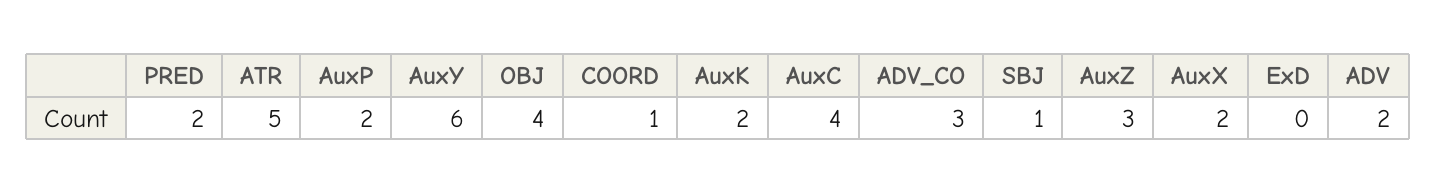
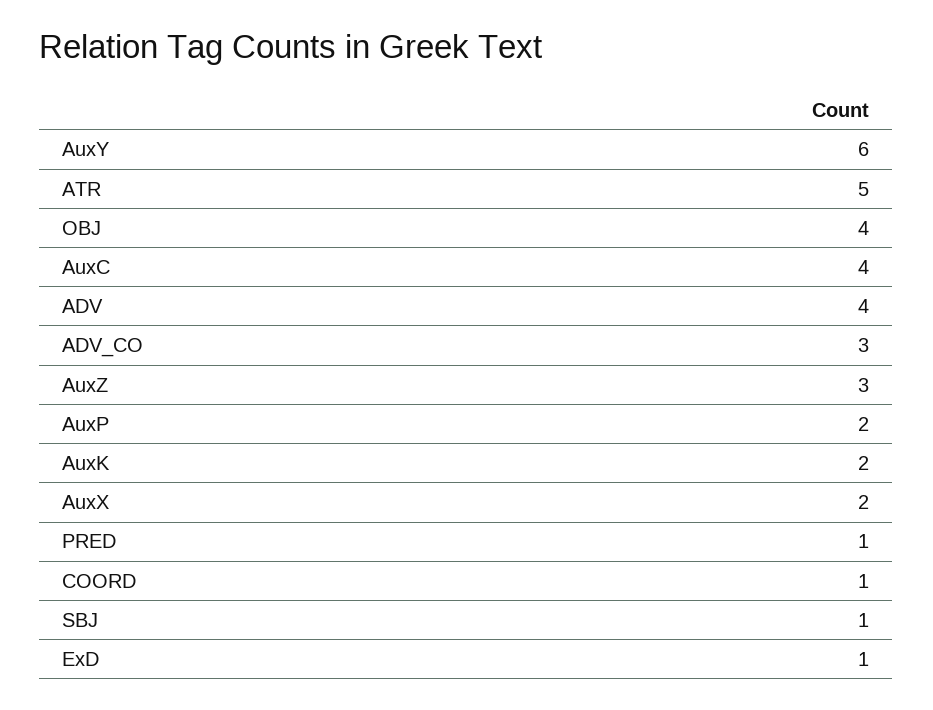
  {
-   "PRED": 2,
+   "PRED": 1,
    "ATR": 5,
    "AuxP": 2,
    "AuxY": 6,
    "OBJ": 4,
    "COORD": 1,
    "AuxK": 2,
    "AuxC": 4,
    "ADV_CO": 3,
    "SBJ": 1,
    "AuxZ": 3,
    "AuxX": 2,
-   "ExD": 0,
+   "ExD": 1,
-   "ADV": 2
+   "ADV": 4
  }

